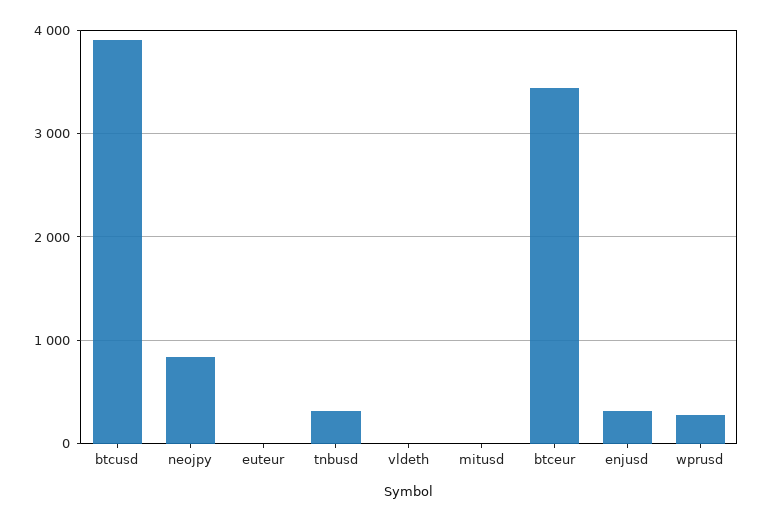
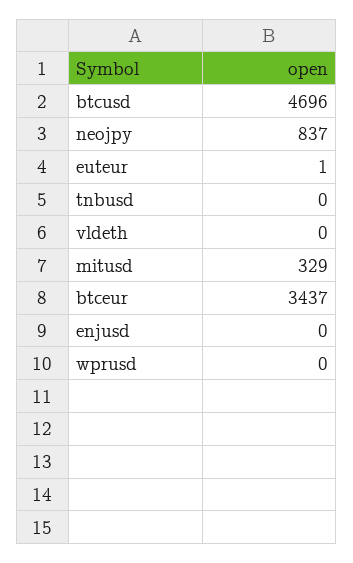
  {
-   "btcusd": 3900,
+   "btcusd": 4696,
    "neojpy": 837,
    "euteur": 1,
-   "tnbusd": 300,
+   "tnbusd": 0,
    "vldeth": 0,
-   "mitusd": 0,
+   "mitusd": 329,
    "btceur": 3437,
-   "enjusd": 300,
+   "enjusd": 0,
-   "wprusd": 300
+   "wprusd": 0
  }

